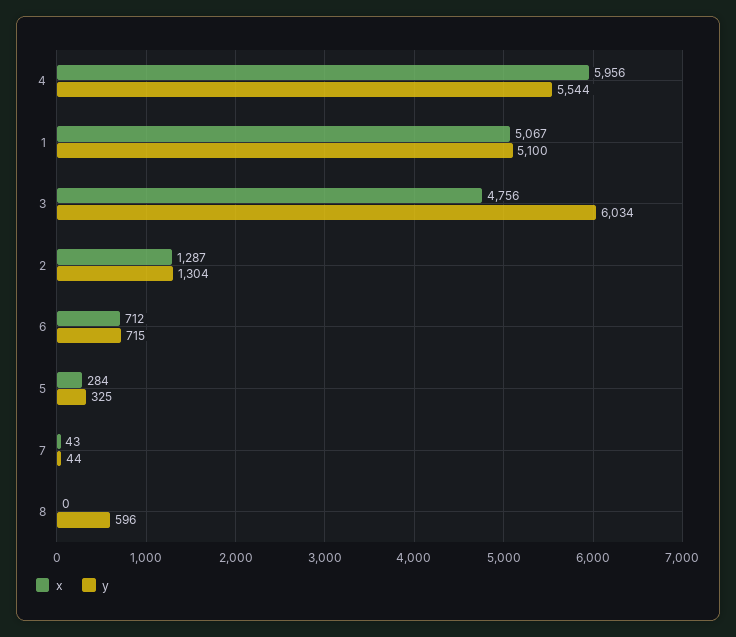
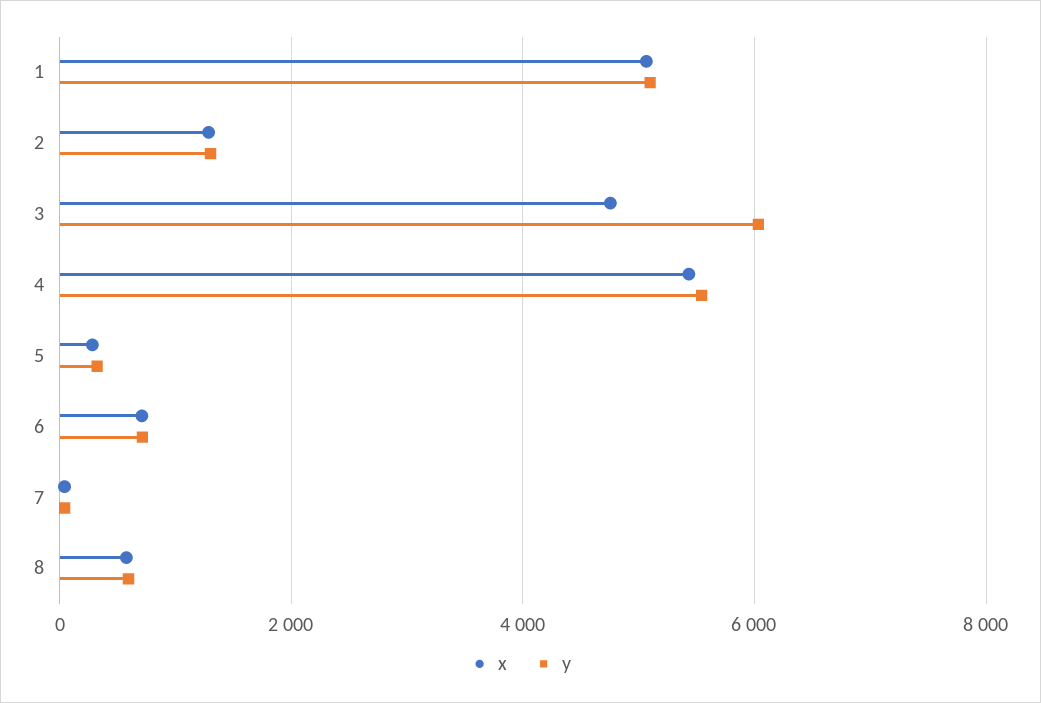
  {
    "x": {
-     "4": 5956,
+     "4": 5400,
      "1": 5067,
      "3": 4756,
      "2": 1287,
      "6": 712,
      "5": 284,
      "7": 43,
-     "8": 0
+     "8": 600
    },
    "y": {
      "4": 5544,
      "1": 5100,
      "3": 6034,
      "2": 1304,
      "6": 715,
      "5": 325,
      "7": 44,
      "8": 596
    }
  }

